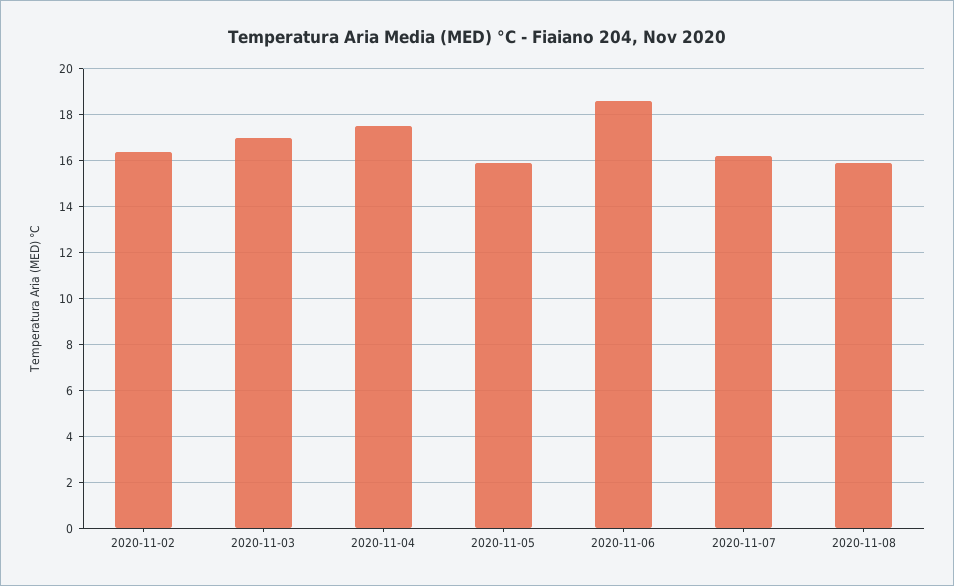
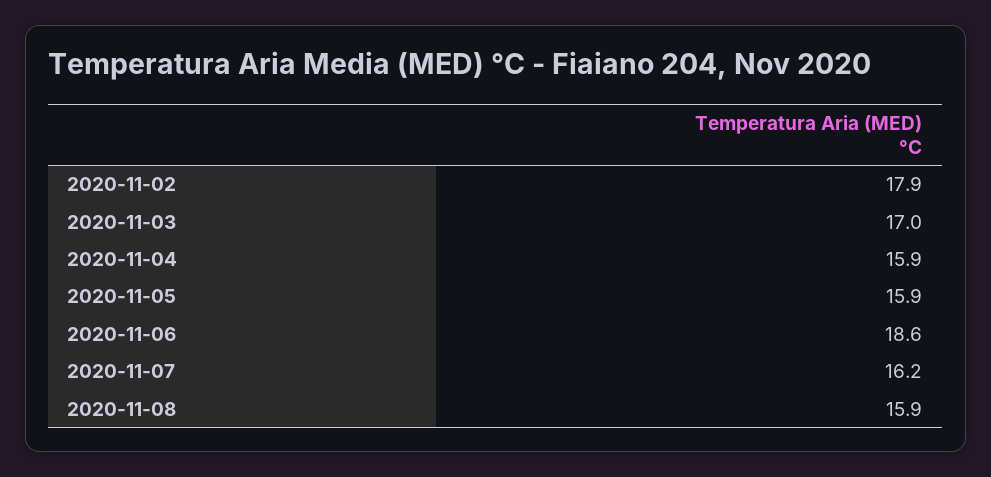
  {
-   "2020-11-02": 16.5,
+   "2020-11-02": 17.9,
    "2020-11-03": 17,
-   "2020-11-04": 17.5,
+   "2020-11-04": 15.9,
    "2020-11-05": 15.9,
    "2020-11-06": 18.6,
    "2020-11-07": 16.2,
    "2020-11-08": 15.9
  }

